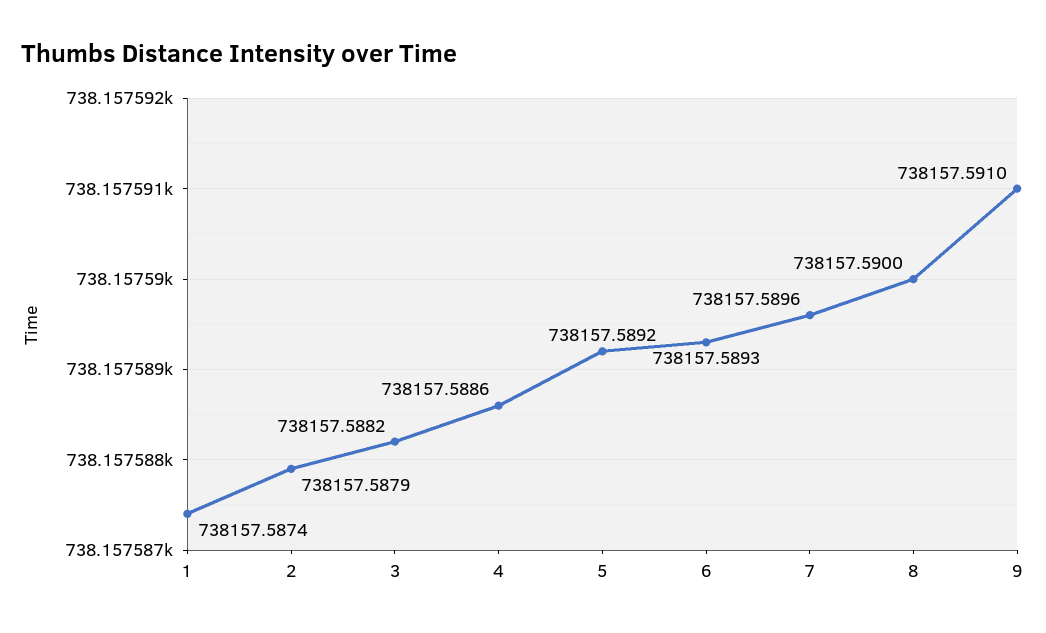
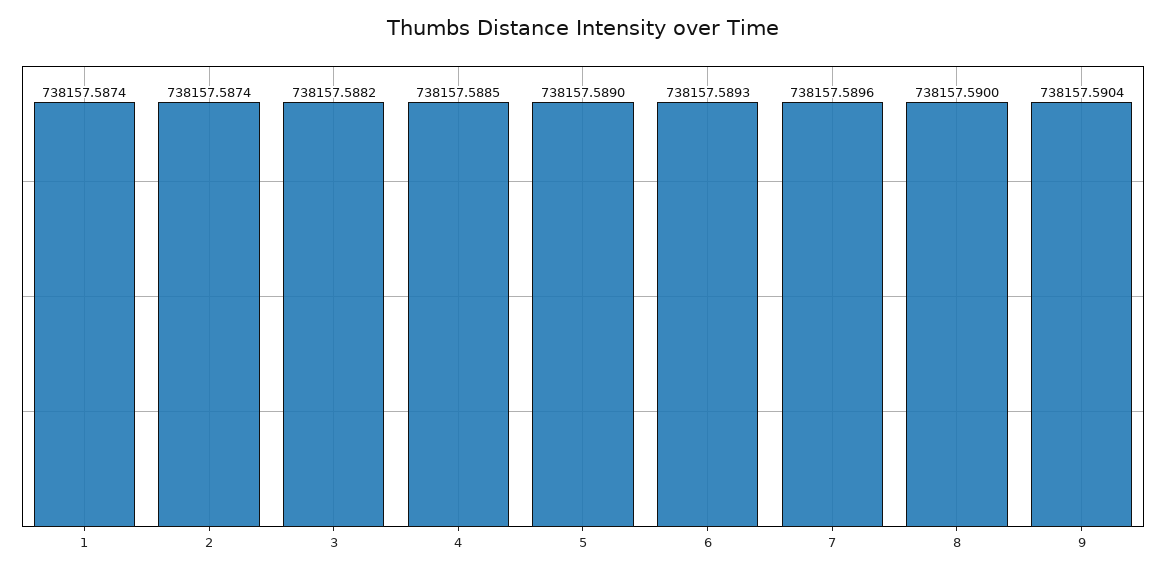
  {
    "1": 738157.5874,
-   "2": 738157.5879,
+   "2": 738157.5874,
    "3": 738157.5882,
-   "4": 738157.5886,
+   "4": 738157.5885,
-   "5": 738157.5892,
+   "5": 738157.589,
    "6": 738157.5893,
    "7": 738157.5896,
    "8": 738157.59,
-   "9": 738157.591
+   "9": 738157.5904
  }

